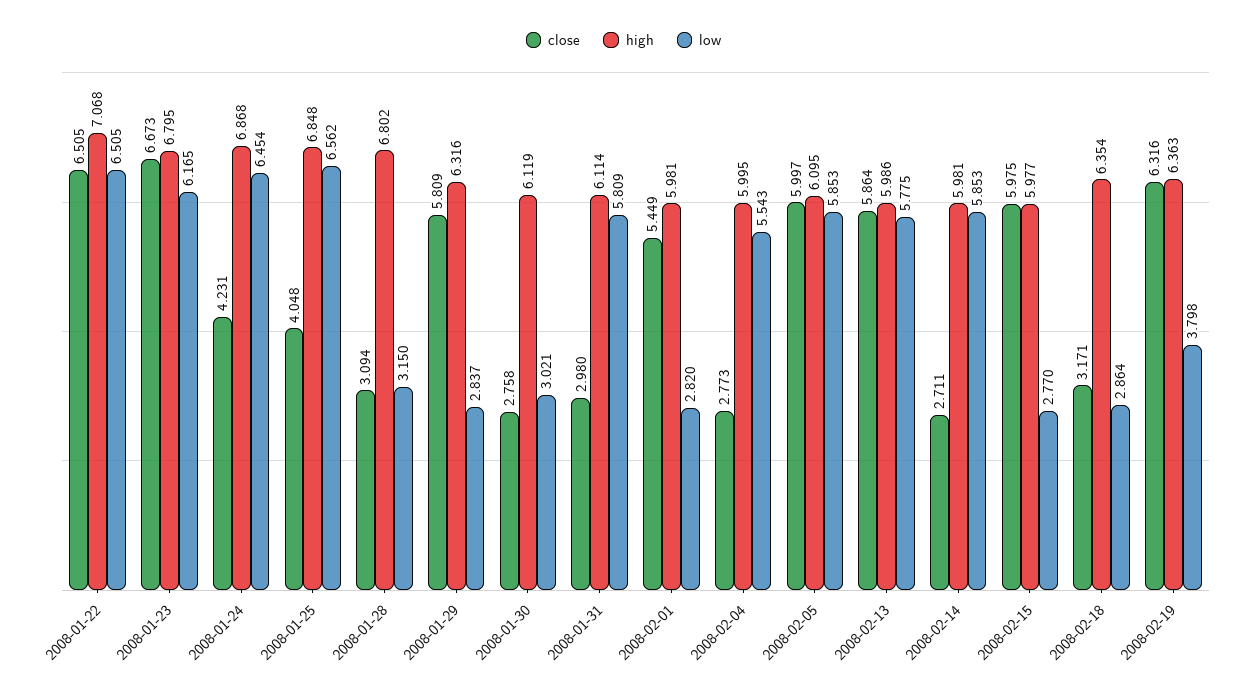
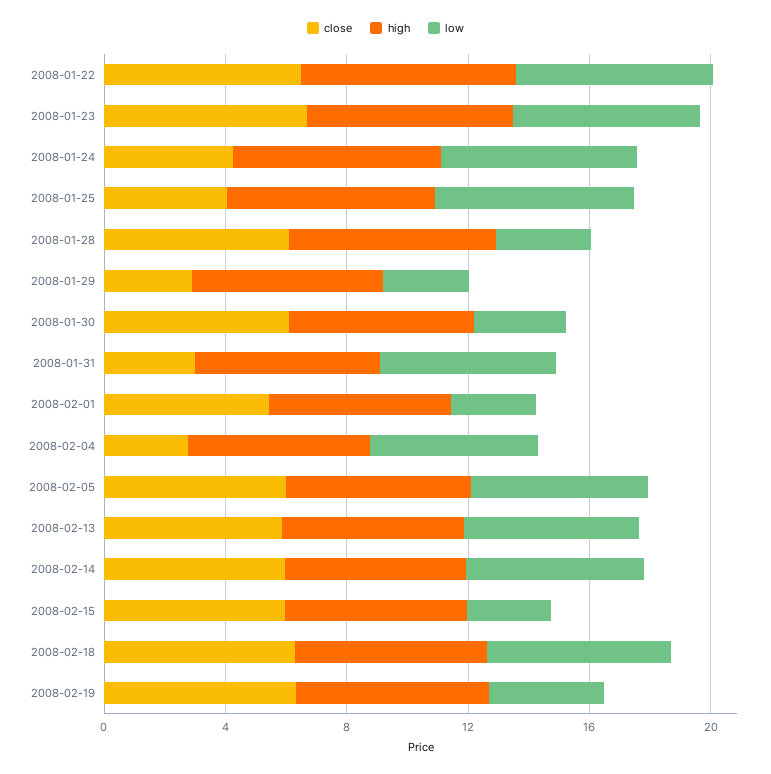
  {
    "close": {
      "2008-01-22": 6.505,
      "2008-01-23": 6.673,
      "2008-01-24": 4.231,
      "2008-01-25": 4.048,
-     "2008-01-28": 3.094,
+     "2008-01-28": 6,
-     "2008-01-29": 5.809,
+     "2008-01-29": 3,
-     "2008-01-30": 2.758,
+     "2008-01-30": 6,
      "2008-01-31": 2.98,
      "2008-02-01": 5.449,
      "2008-02-04": 2.773,
      "2008-02-05": 5.997,
      "2008-02-13": 5.864,
-     "2008-02-14": 2.711,
+     "2008-02-14": 6,
      "2008-02-15": 5.975,
-     "2008-02-18": 3.171,
+     "2008-02-18": 6,
      "2008-02-19": 6.316
    },
    "high": {
      "2008-01-22": 7.068,
      "2008-01-23": 6.795,
      "2008-01-24": 6.868,
      "2008-01-25": 6.848,
      "2008-01-28": 6.802,
      "2008-01-29": 6.316,
      "2008-01-30": 6.119,
      "2008-01-31": 6.114,
      "2008-02-01": 5.981,
      "2008-02-04": 5.995,
      "2008-02-05": 6.095,
      "2008-02-13": 5.986,
      "2008-02-14": 5.981,
      "2008-02-15": 5.977,
      "2008-02-18": 6.354,
      "2008-02-19": 6.363
    },
    "low": {
      "2008-01-22": 6.505,
      "2008-01-23": 6.165,
      "2008-01-24": 6.454,
      "2008-01-25": 6.562,
      "2008-01-28": 3.15,
      "2008-01-29": 2.837,
      "2008-01-30": 3.021,
      "2008-01-31": 5.809,
      "2008-02-01": 2.82,
      "2008-02-04": 5.543,
      "2008-02-05": 5.853,
      "2008-02-13": 5.775,
      "2008-02-14": 5.853,
      "2008-02-15": 2.77,
-     "2008-02-18": 2.864,
+     "2008-02-18": 6,
      "2008-02-19": 3.798
    }
  }

